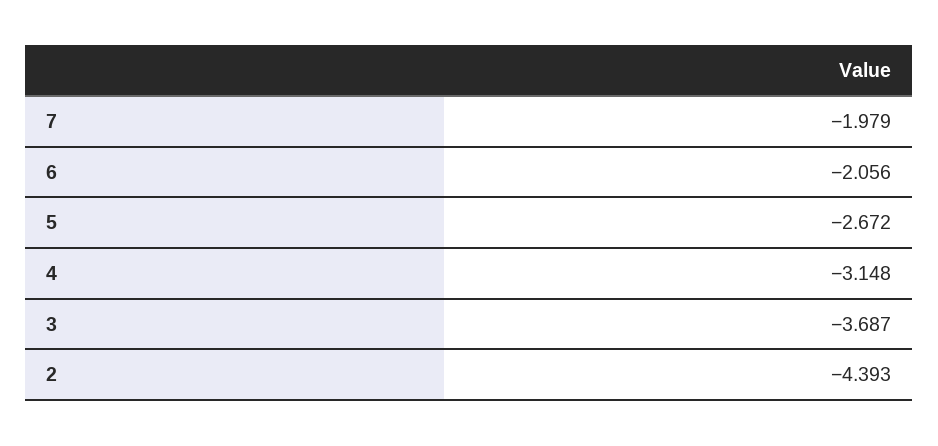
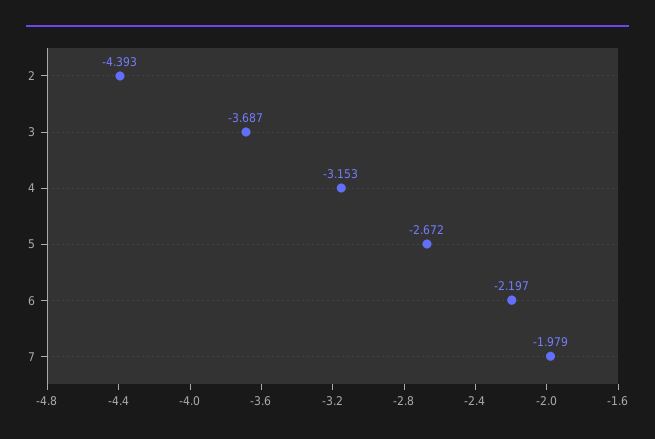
  {
    "7": -1.979,
-   "6": -2.056,
+   "6": -2.197,
    "5": -2.672,
-   "4": -3.148,
+   "4": -3.153,
    "3": -3.687,
    "2": -4.393
  }

